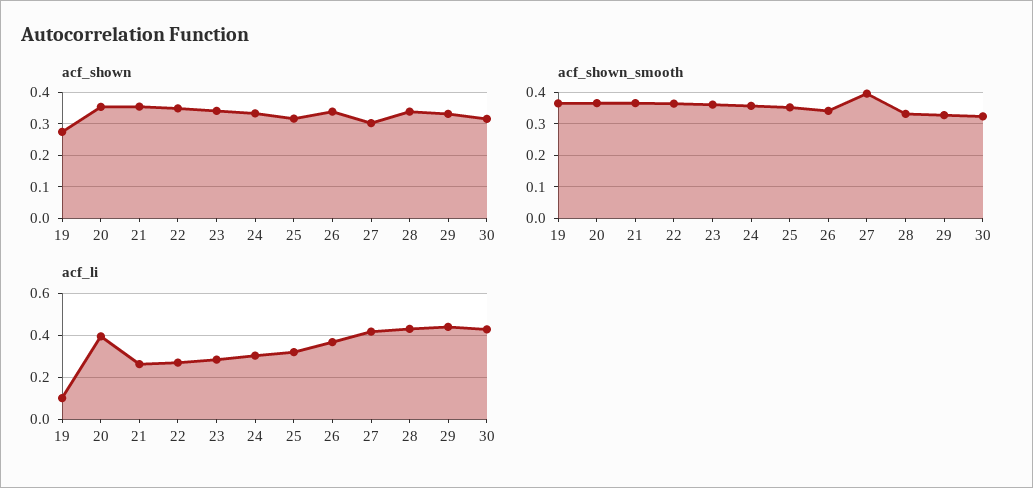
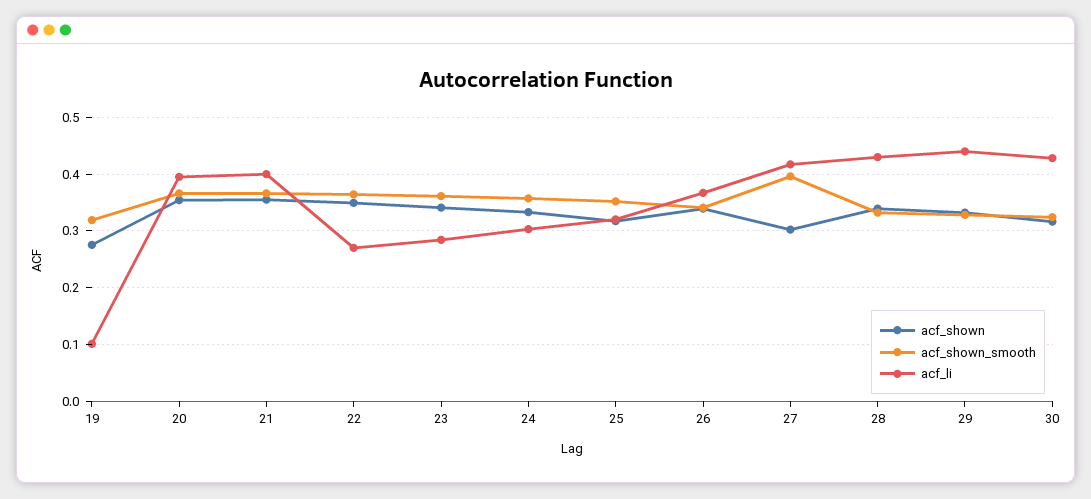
  {
    "acf_shown": {
      "19": 0.28,
      "20": 0.36,
      "21": 0.36,
      "22": 0.34,
      "23": 0.34,
      "24": 0.34,
      "25": 0.32,
      "26": 0.34,
      "27": 0.3,
      "28": 0.34,
      "29": 0.34,
      "30": 0.32
    },
    "acf_shown_smooth": {
-     "19": 0.36,
+     "19": 0.32,
      "20": 0.36,
      "21": 0.36,
      "22": 0.36,
      "23": 0.36,
      "24": 0.36,
      "25": 0.36,
      "26": 0.34,
      "27": 0.4,
      "28": 0.34,
      "29": 0.32,
      "30": 0.32
    },
    "acf_li": {
      "19": 0.1,
      "20": 0.4,
-     "21": 0.25,
+     "21": 0.4,
      "22": 0.28,
      "23": 0.28,
      "24": 0.3,
      "25": 0.32,
      "26": 0.36,
      "27": 0.42,
      "28": 0.44,
      "29": 0.44,
      "30": 0.42
    }
  }

